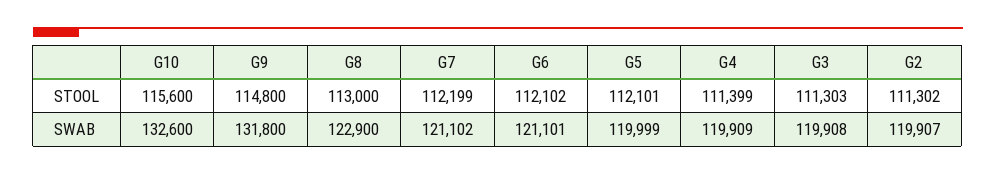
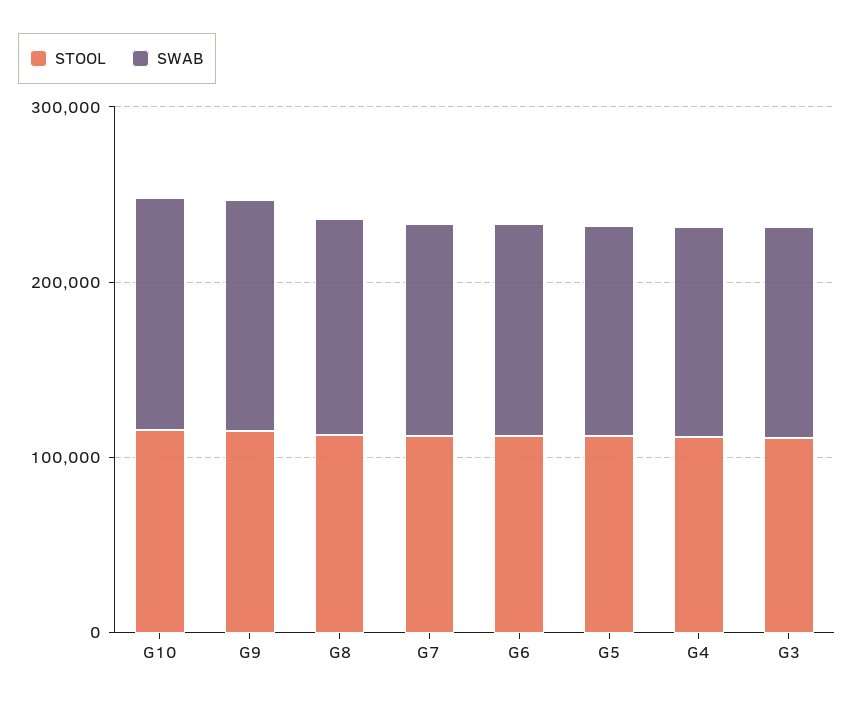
  {
    "STOOL": {
      "G10": 115600,
      "G9": 114800,
      "G8": 113000,
      "G7": 112199,
      "G6": 112102,
      "G5": 112101,
      "G4": 111399,
-     "G3": 111303,
+     "G3": 111303
-     "G2": 111302
    },
    "SWAB": {
      "G10": 132600,
      "G9": 131800,
      "G8": 122900,
      "G7": 121102,
      "G6": 121101,
      "G5": 119999,
      "G4": 119909,
-     "G3": 119908,
+     "G3": 119908
-     "G2": 119907
    }
  }

